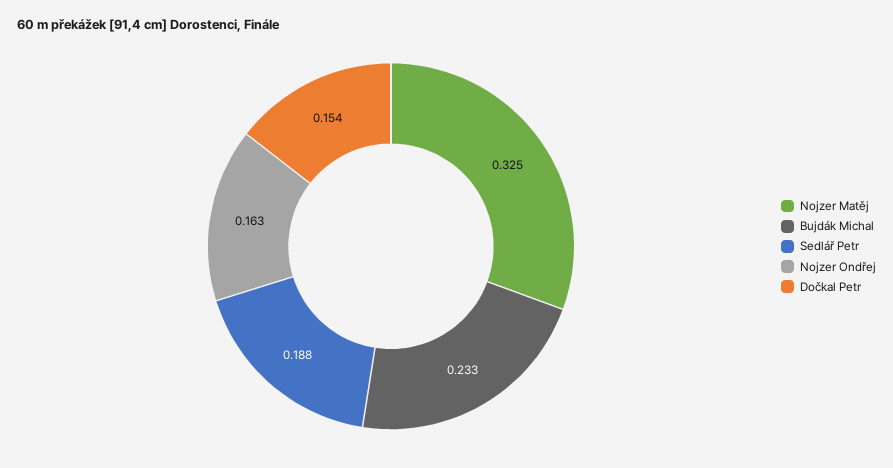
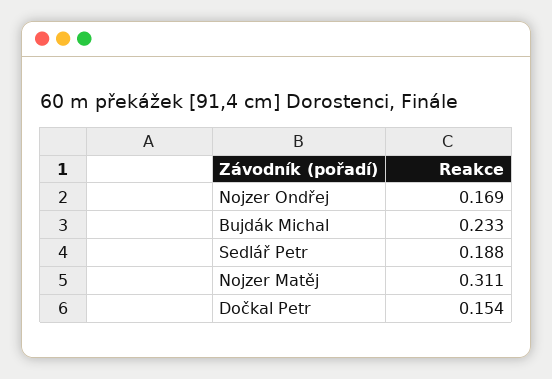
  {
-   "Nojzer Matěj": 0.325,
+   "Nojzer Matěj": 0.311,
    "Bujdák Michal": 0.233,
    "Sedlář Petr": 0.188,
-   "Nojzer Ondřej": 0.163,
+   "Nojzer Ondřej": 0.169,
    "Dočkal Petr": 0.154
  }

